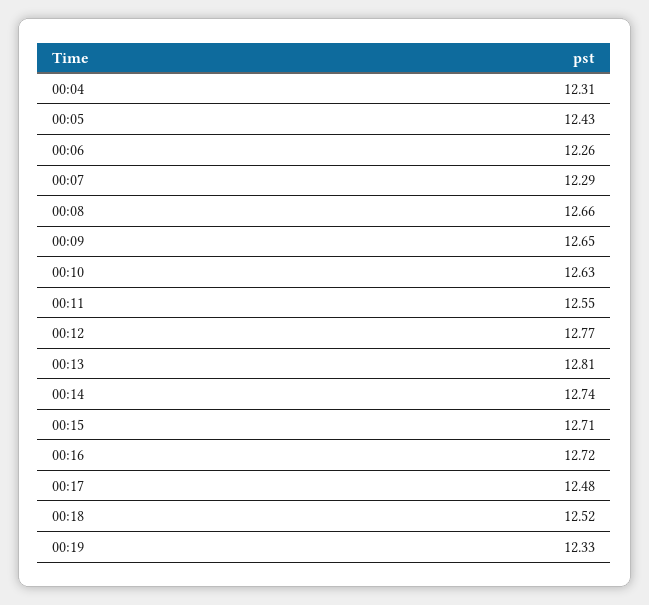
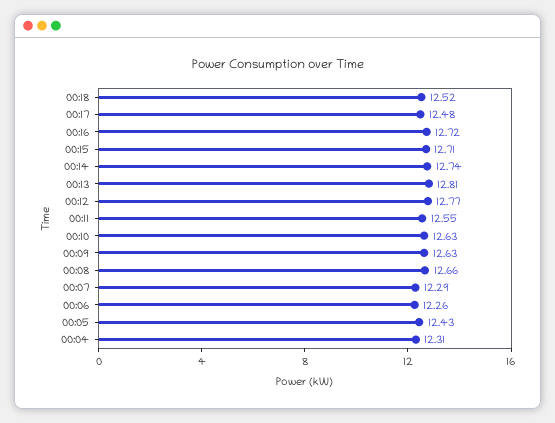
  {
    "00:04": 12.31,
    "00:05": 12.43,
    "00:06": 12.26,
    "00:07": 12.29,
    "00:08": 12.66,
-   "00:09": 12.65,
+   "00:09": 12.63,
    "00:10": 12.63,
    "00:11": 12.55,
    "00:12": 12.77,
    "00:13": 12.81,
    "00:14": 12.74,
    "00:15": 12.71,
    "00:16": 12.72,
    "00:17": 12.48,
-   "00:18": 12.52,
+   "00:18": 12.52
-   "00:19": 12.33
  }

